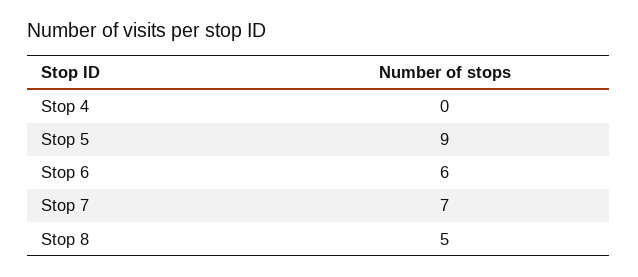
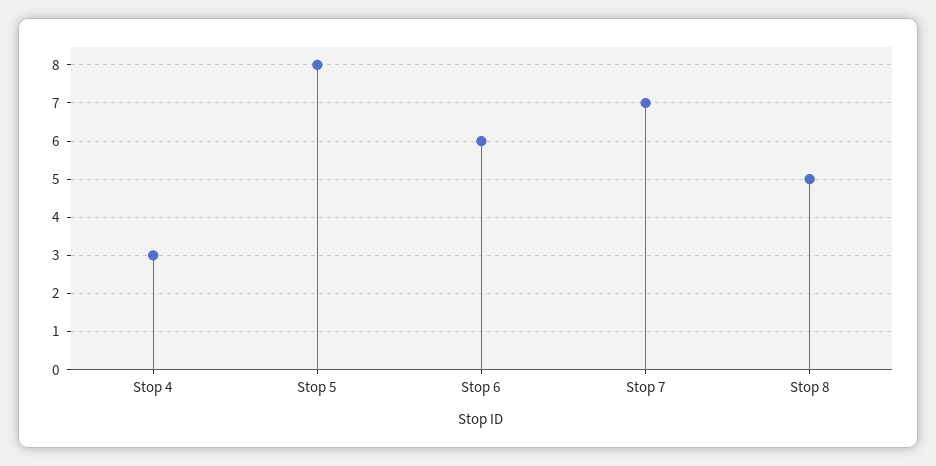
  {
-   "Stop 4": 0,
+   "Stop 4": 3,
-   "Stop 5": 9,
+   "Stop 5": 8,
    "Stop 6": 6,
    "Stop 7": 7,
    "Stop 8": 5
  }

